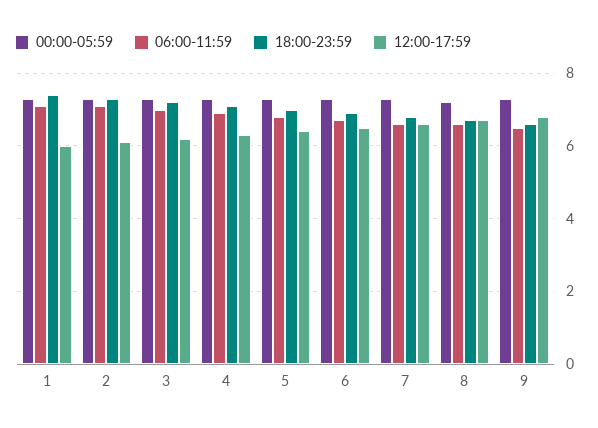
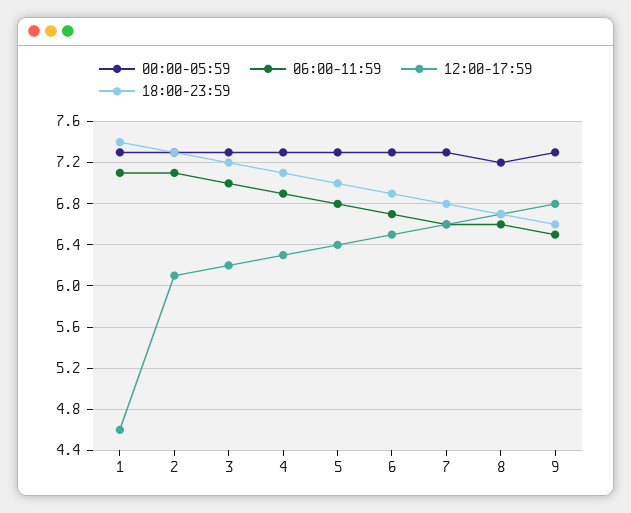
  {
    "00:00-05:59": {
      "1": 7.3,
      "2": 7.3,
      "3": 7.3,
      "4": 7.3,
      "5": 7.3,
      "6": 7.3,
      "7": 7.3,
      "8": 7.2,
      "9": 7.3
    },
    "06:00-11:59": {
      "1": 7.1,
      "2": 7.1,
      "3": 7,
      "4": 6.9,
      "5": 6.8,
      "6": 6.7,
      "7": 6.6,
      "8": 6.6,
      "9": 6.5
    },
    "18:00-23:59": {
      "1": 7.4,
      "2": 7.3,
      "3": 7.2,
      "4": 7.1,
      "5": 7,
      "6": 6.9,
      "7": 6.8,
      "8": 6.7,
      "9": 6.6
    },
    "12:00-17:59": {
-     "1": 6,
+     "1": 4.6,
      "2": 6.1,
      "3": 6.2,
      "4": 6.3,
      "5": 6.4,
      "6": 6.5,
      "7": 6.6,
      "8": 6.7,
      "9": 6.8
    }
  }

